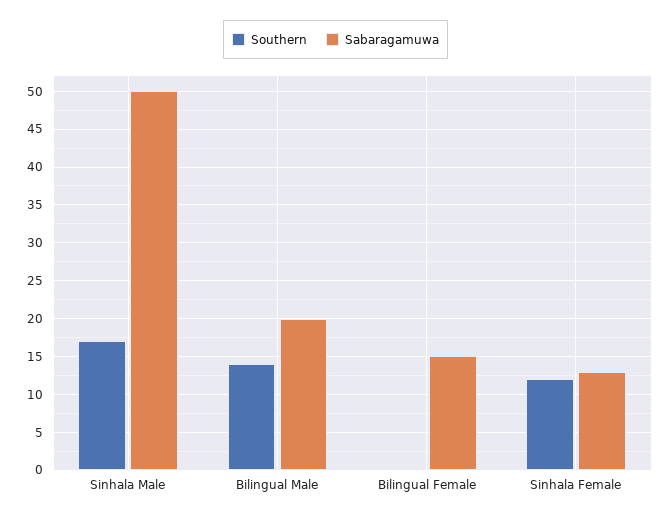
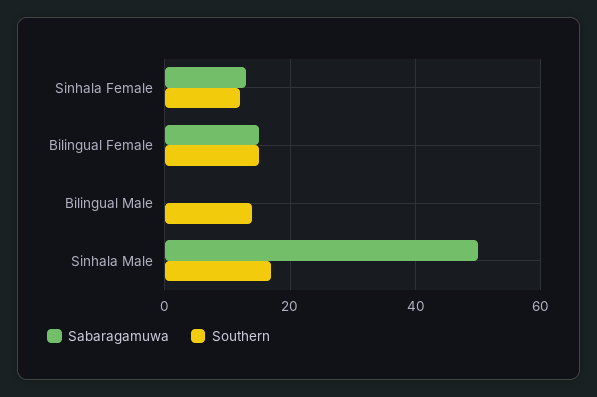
  {
    "Southern": {
      "Sinhala Male": 17,
      "Bilingual Male": 14,
-     "Bilingual Female": 0,
+     "Bilingual Female": 15,
      "Sinhala Female": 12
    },
    "Sabaragamuwa": {
      "Sinhala Male": 50,
-     "Bilingual Male": 20,
+     "Bilingual Male": 0,
      "Bilingual Female": 15,
      "Sinhala Female": 13
    }
  }

